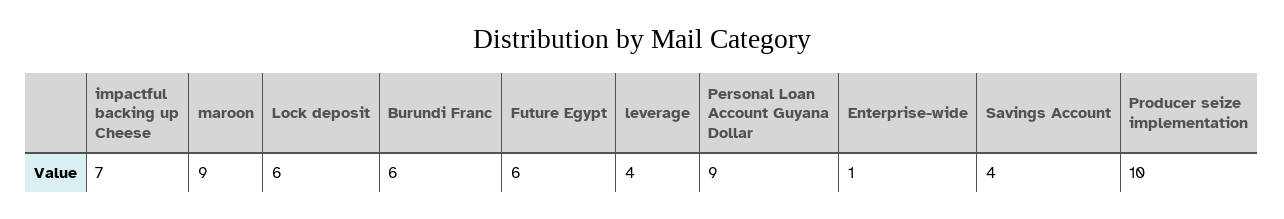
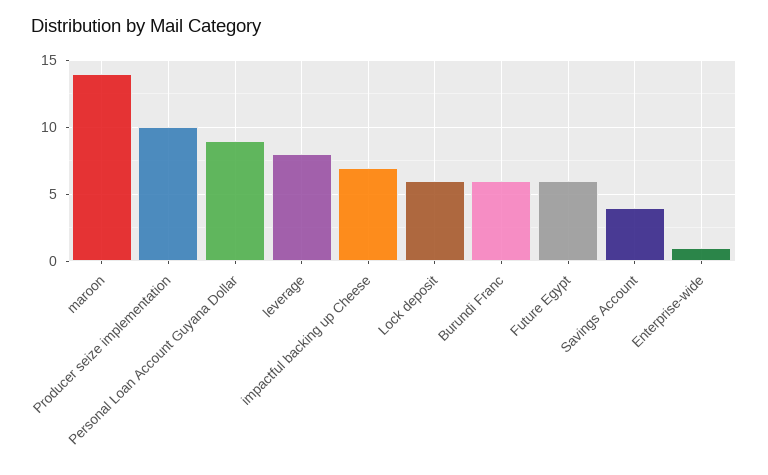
  {
    "impactful backing up Cheese": 7,
-   "maroon": 9,
+   "maroon": 14,
    "Lock deposit": 6,
    "Burundi Franc": 6,
    "Future Egypt": 6,
-   "leverage": 4,
+   "leverage": 8,
    "Personal Loan Account Guyana Dollar": 9,
    "Enterprise-wide": 1,
    "Savings Account": 4,
    "Producer seize implementation": 10
  }

